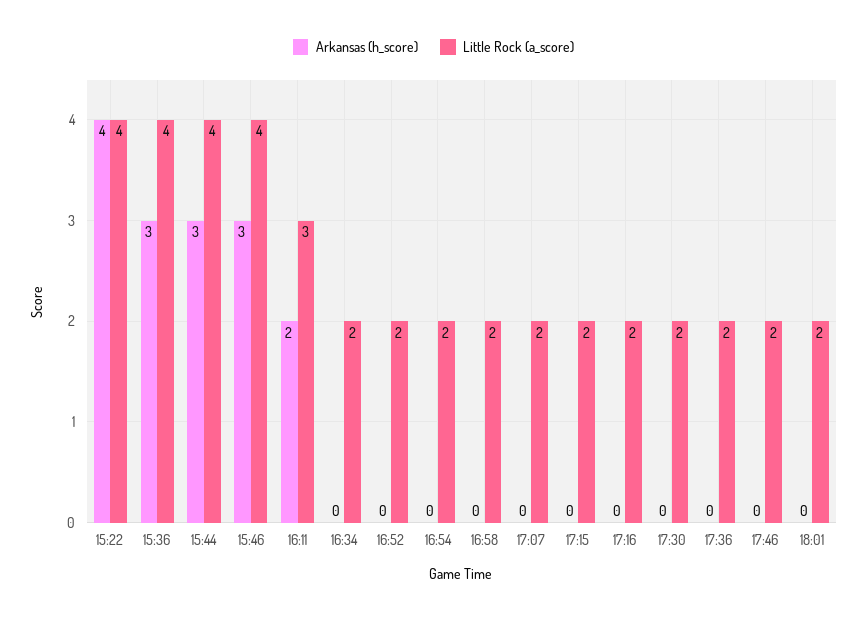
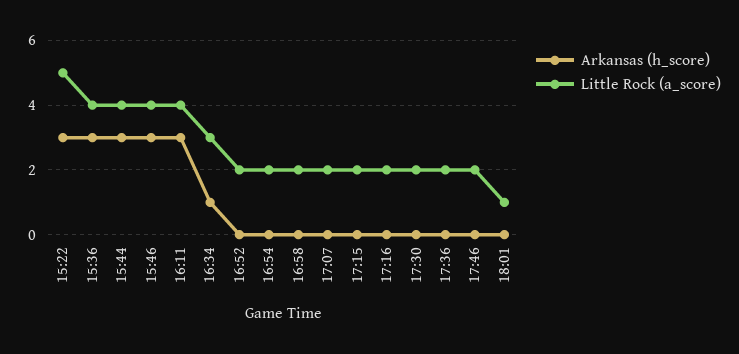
  {
    "Arkansas (h_score)": {
-     "15:22": 4,
+     "15:22": 3,
      "15:36": 3,
      "15:44": 3,
      "15:46": 3,
-     "16:11": 2,
+     "16:11": 3,
-     "16:34": 0,
+     "16:34": 1,
      "16:52": 0,
      "16:54": 0,
      "16:58": 0,
      "17:07": 0,
      "17:15": 0,
      "17:16": 0,
      "17:30": 0,
      "17:36": 0,
      "17:46": 0,
      "18:01": 0
    },
    "Little Rock (a_score)": {
-     "15:22": 4,
+     "15:22": 5,
      "15:36": 4,
      "15:44": 4,
      "15:46": 4,
-     "16:11": 3,
+     "16:11": 4,
-     "16:34": 2,
+     "16:34": 3,
      "16:52": 2,
      "16:54": 2,
      "16:58": 2,
      "17:07": 2,
      "17:15": 2,
      "17:16": 2,
      "17:30": 2,
      "17:36": 2,
      "17:46": 2,
-     "18:01": 2
+     "18:01": 1
    }
  }

